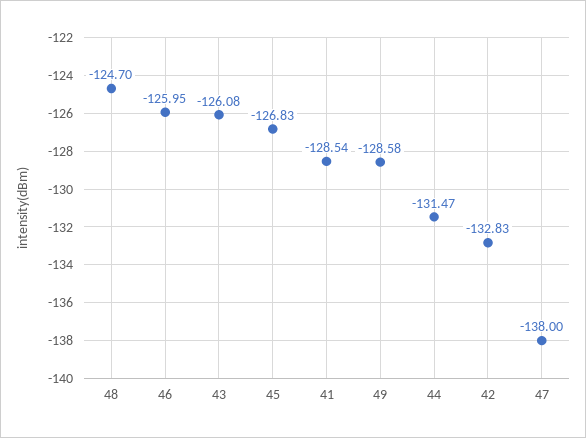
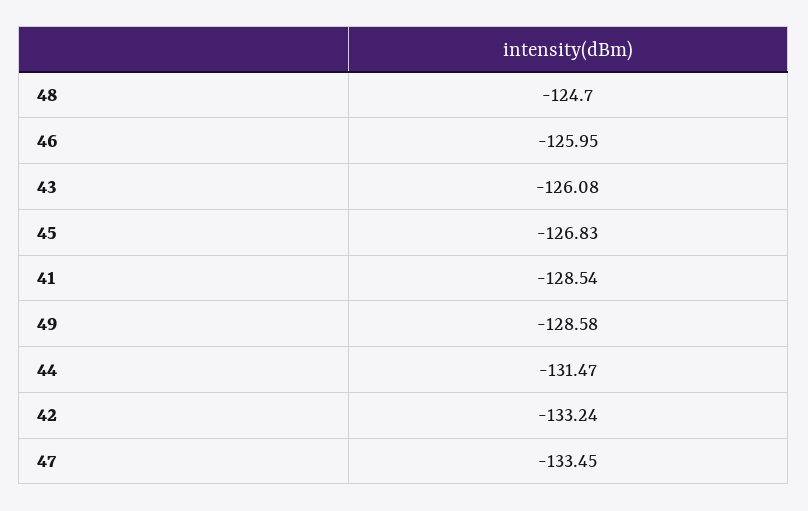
  {
    "48": -124.7,
    "46": -125.95,
    "43": -126.08,
    "45": -126.83,
    "41": -128.54,
    "49": -128.58,
    "44": -131.47,
-   "42": -132.83,
+   "42": -133.24,
-   "47": -138
+   "47": -133.45
  }

